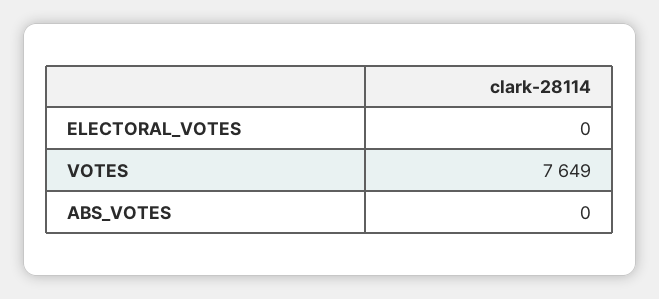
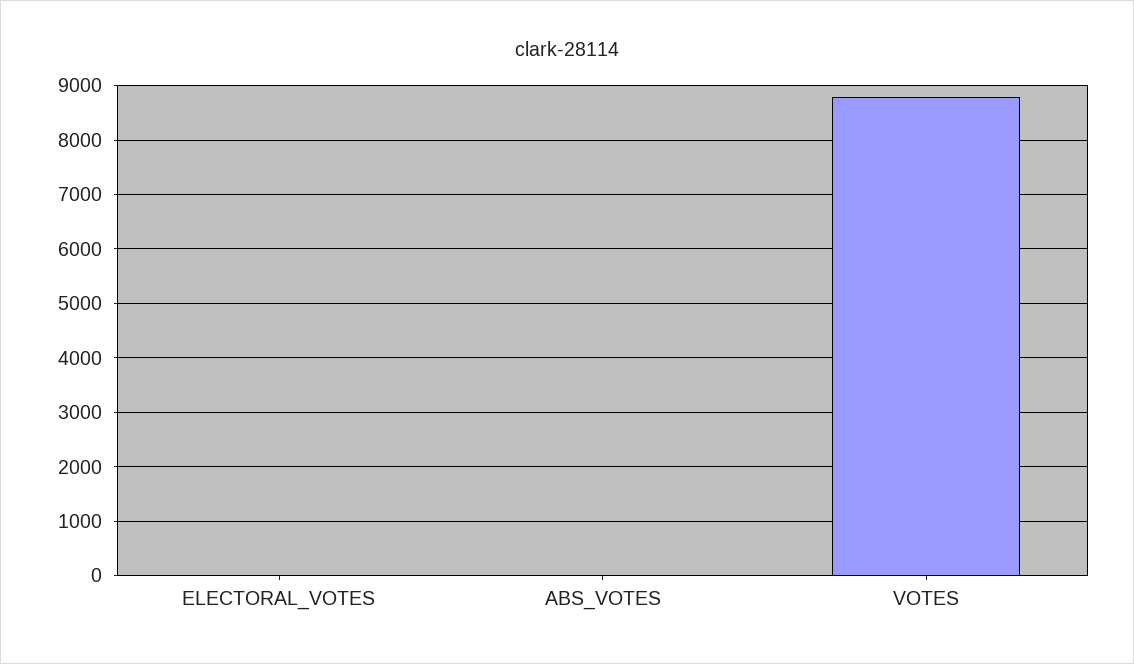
  {
    "ELECTORAL_VOTES": 0,
-   "VOTES": 7649,
+   "VOTES": 8800,
    "ABS_VOTES": 0
  }

